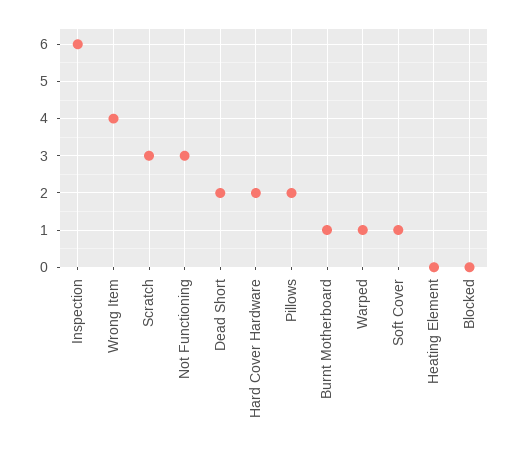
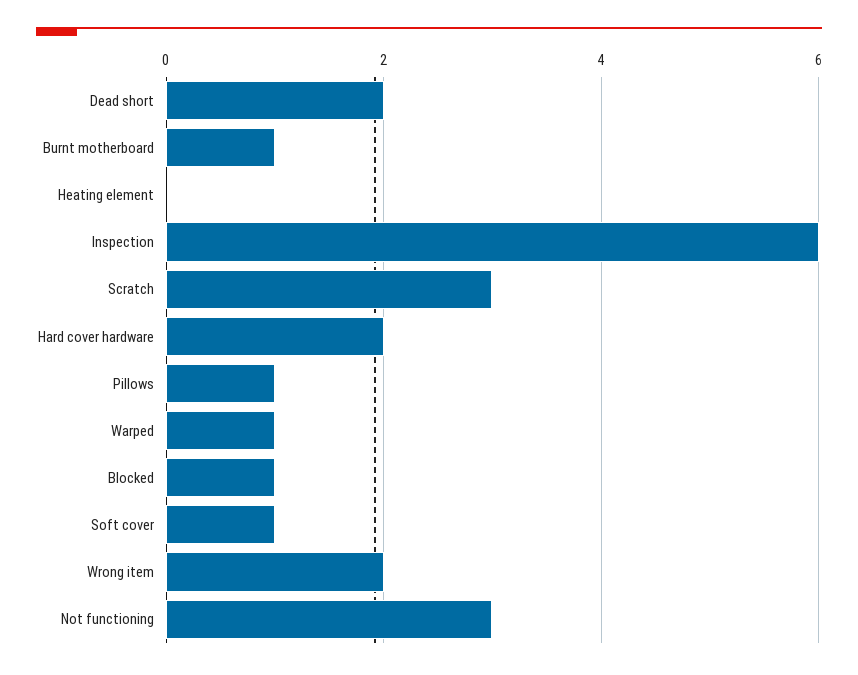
  {
    "Inspection": 6,
-   "Wrong Item": 4,
+   "Wrong Item": 2,
    "Scratch": 3,
    "Not Functioning": 3,
    "Dead Short": 2,
    "Hard Cover Hardware": 2,
-   "Pillows": 2,
+   "Pillows": 1,
    "Burnt Motherboard": 1,
    "Warped": 1,
    "Soft Cover": 1,
    "Heating Element": 0,
-   "Blocked": 0
+   "Blocked": 1
  }

